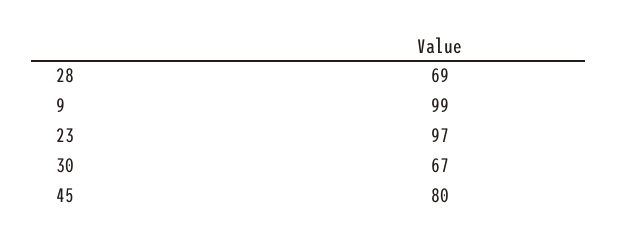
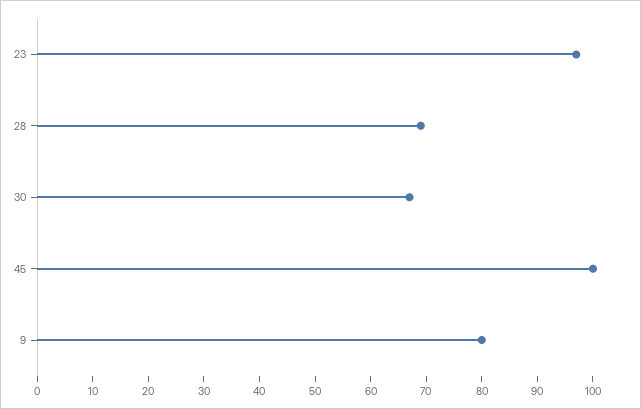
  {
    "28": 69,
-   "9": 99,
+   "9": 80,
    "23": 97,
    "30": 67,
-   "45": 80
+   "45": 100
  }

